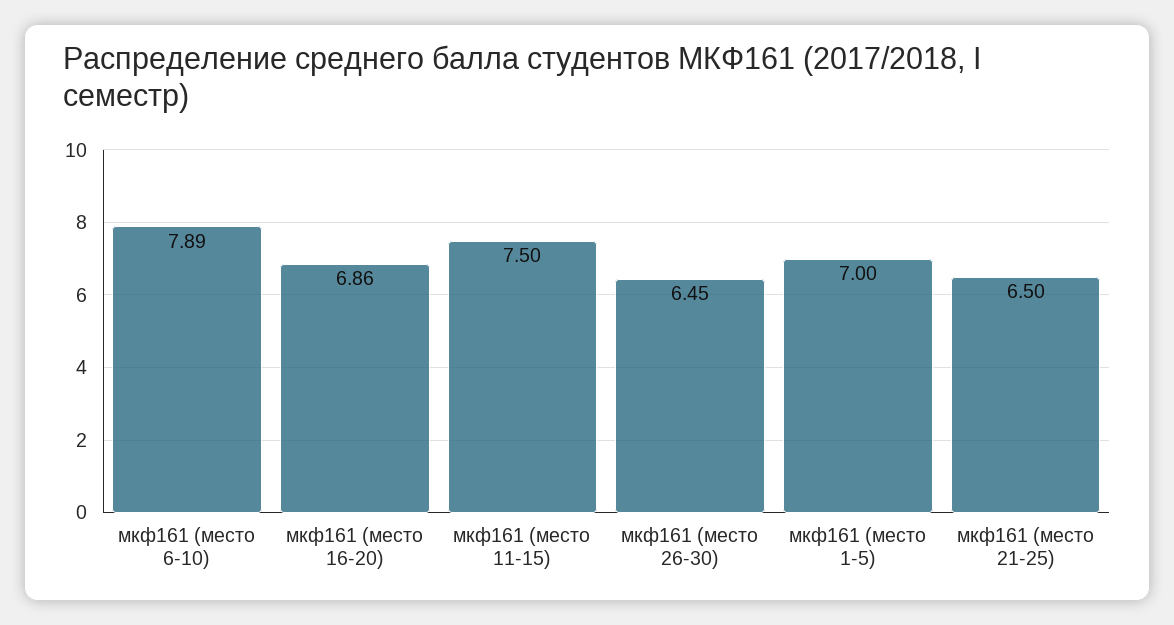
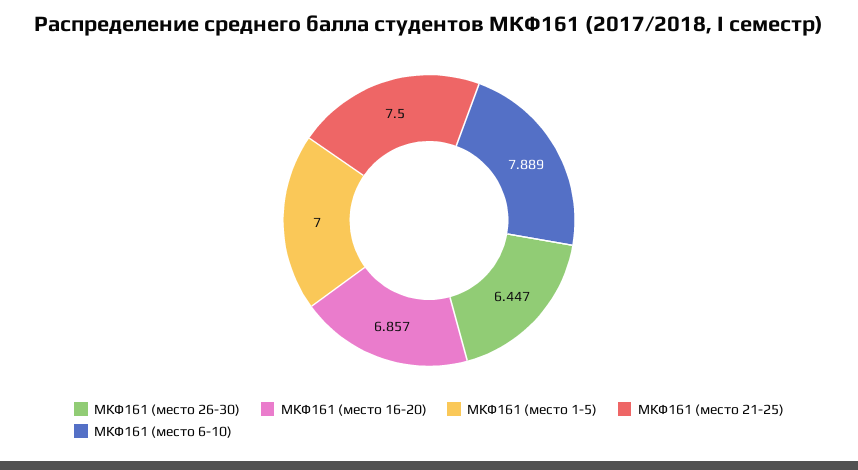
  {
    "мкф161 (место 6-10)": 7.889,
    "мкф161 (место 16-20)": 6.857,
-   "мкф161 (место 11-15)": 7.5,
    "мкф161 (место 26-30)": 6.447,
    "мкф161 (место 1-5)": 7,
-   "мкф161 (место 21-25)": 6.5
+   "мкф161 (место 21-25)": 7.5
  }

